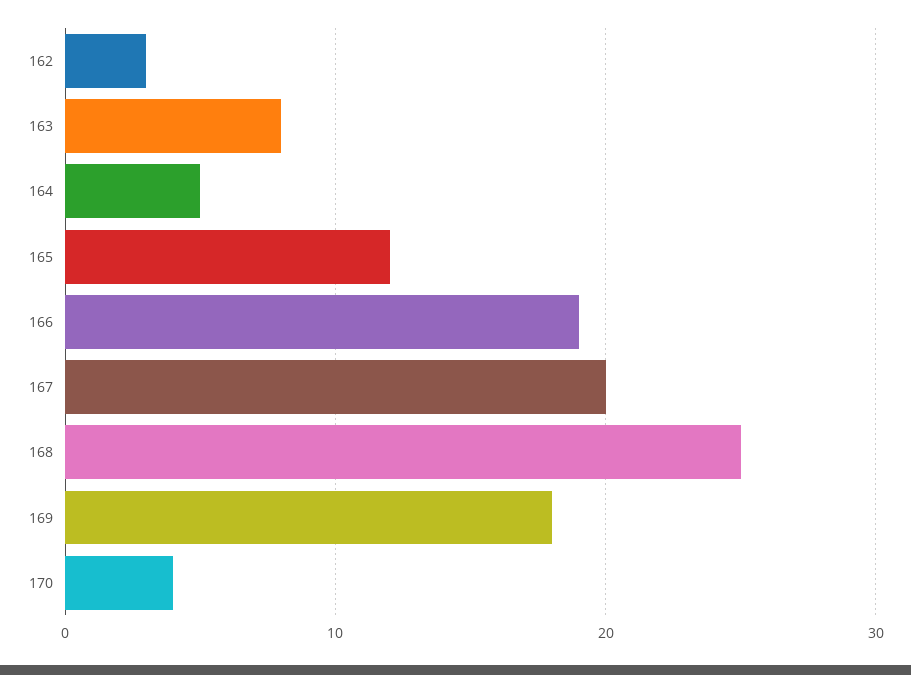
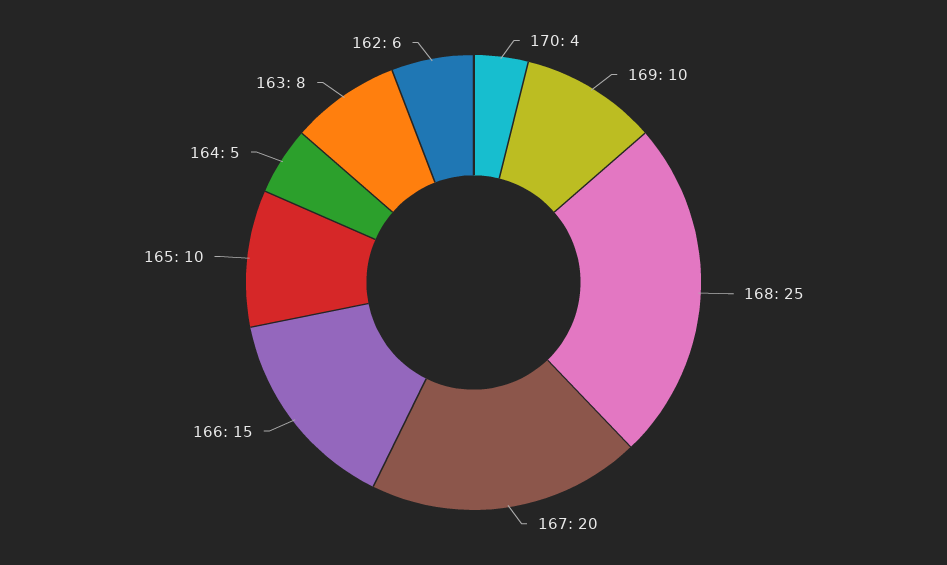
  {
-   "162": 3,
+   "162": 6,
    "163": 8,
    "164": 5,
-   "165": 12,
+   "165": 10,
-   "166": 19,
+   "166": 15,
    "167": 20,
    "168": 25,
-   "169": 18,
+   "169": 10,
    "170": 4
  }

